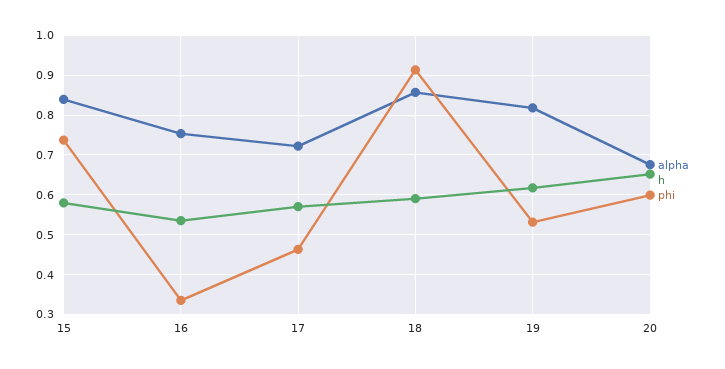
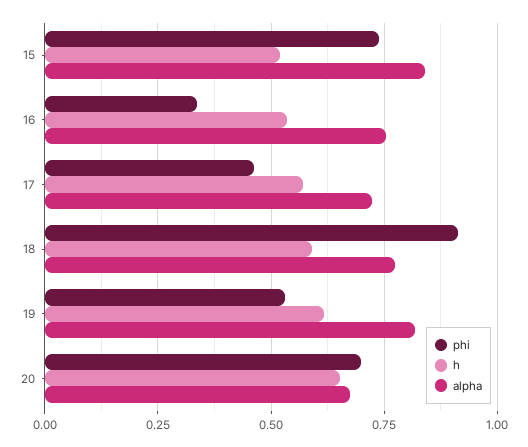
  {
    "alpha": {
      "15": 0.84,
      "16": 0.76,
      "17": 0.72,
-     "18": 0.86,
+     "18": 0.775,
      "19": 0.82,
      "20": 0.68
    },
    "h": {
-     "15": 0.58,
+     "15": 0.525,
      "16": 0.54,
      "17": 0.58,
      "18": 0.6,
      "19": 0.62,
      "20": 0.66
    },
    "phi": {
      "15": 0.74,
      "16": 0.34,
      "17": 0.46,
      "18": 0.92,
      "19": 0.54,
-     "20": 0.6
+     "20": 0.7
    }
  }

